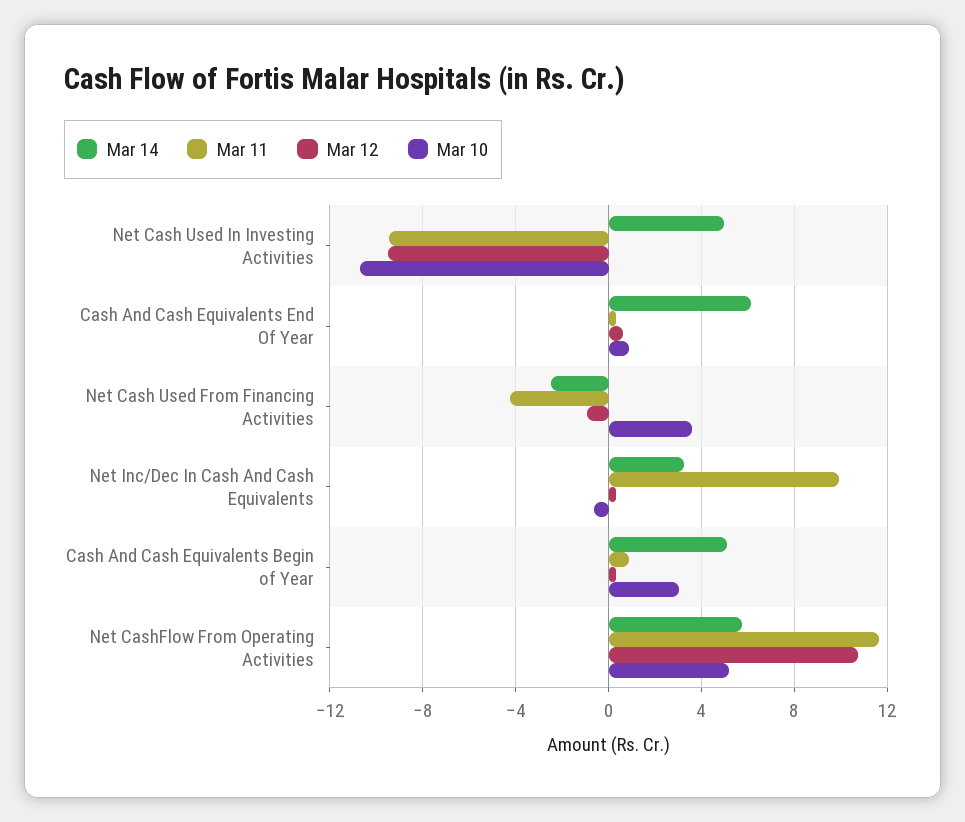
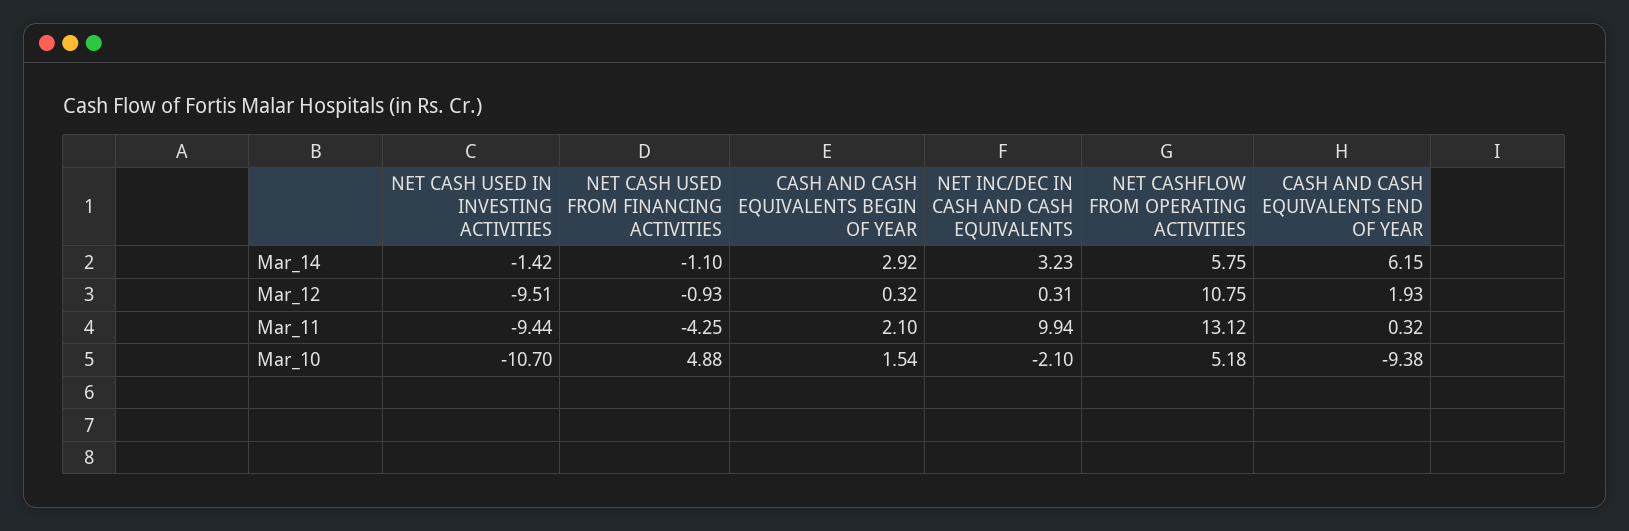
  {
    "Mar 14": {
-     "Net Cash Used In Investing Activities": 5,
+     "Net Cash Used In Investing Activities": -1.42,
      "Cash And Cash Equivalents End Of Year": 6.15,
-     "Net Cash Used From Financing Activities": -2.5,
+     "Net Cash Used From Financing Activities": -1.1,
      "Net Inc/Dec In Cash And Cash Equivalents": 3.23,
-     "Cash And Cash Equivalents Begin of Year": 5,
+     "Cash And Cash Equivalents Begin of Year": 2.92,
      "Net CashFlow From Operating Activities": 5.75
    },
    "Mar 11": {
      "Net Cash Used In Investing Activities": -9.44,
      "Cash And Cash Equivalents End Of Year": 0.32,
      "Net Cash Used From Financing Activities": -4.25,
      "Net Inc/Dec In Cash And Cash Equivalents": 9.94,
-     "Cash And Cash Equivalents Begin of Year": 1,
+     "Cash And Cash Equivalents Begin of Year": 2.1,
-     "Net CashFlow From Operating Activities": 11.5
+     "Net CashFlow From Operating Activities": 13.12
    },
    "Mar 12": {
      "Net Cash Used In Investing Activities": -9.51,
-     "Cash And Cash Equivalents End Of Year": 0.5,
+     "Cash And Cash Equivalents End Of Year": 1.93,
      "Net Cash Used From Financing Activities": -0.93,
      "Net Inc/Dec In Cash And Cash Equivalents": 0.31,
      "Cash And Cash Equivalents Begin of Year": 0.32,
      "Net CashFlow From Operating Activities": 10.75
    },
    "Mar 10": {
      "Net Cash Used In Investing Activities": -10.7,
-     "Cash And Cash Equivalents End Of Year": 1,
+     "Cash And Cash Equivalents End Of Year": -9.38,
-     "Net Cash Used From Financing Activities": 3.5,
+     "Net Cash Used From Financing Activities": 4.88,
-     "Net Inc/Dec In Cash And Cash Equivalents": -0.5,
+     "Net Inc/Dec In Cash And Cash Equivalents": -2.1,
-     "Cash And Cash Equivalents Begin of Year": 3,
+     "Cash And Cash Equivalents Begin of Year": 1.54,
      "Net CashFlow From Operating Activities": 5.18
    }
  }

